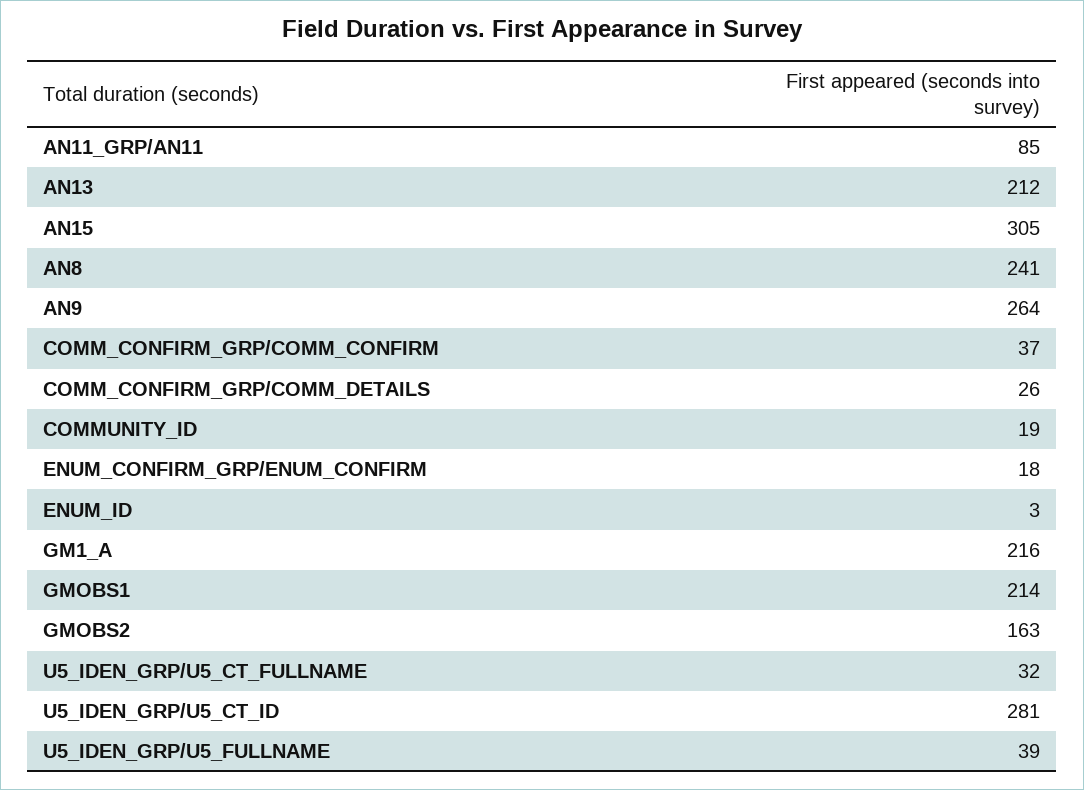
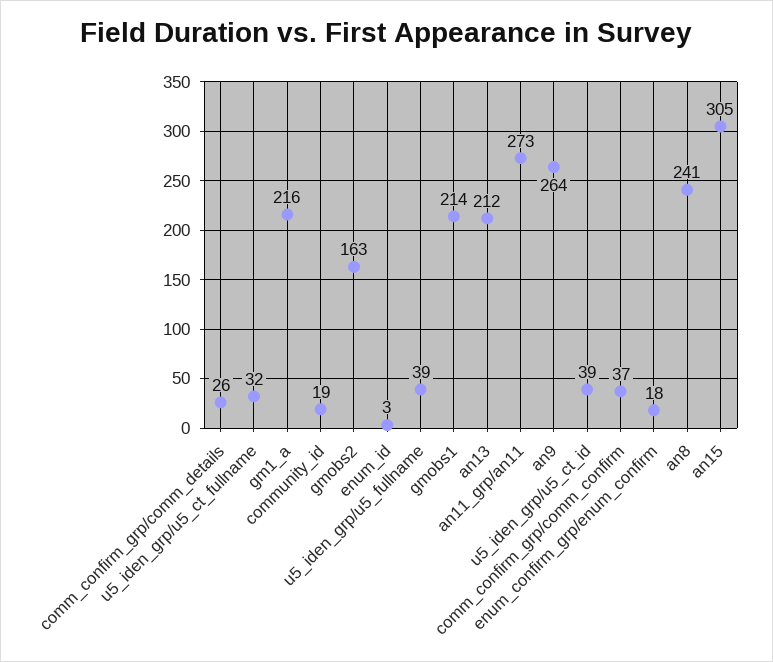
  {
-   "AN11_GRP/AN11": 85,
+   "AN11_GRP/AN11": 273,
    "AN13": 212,
    "AN15": 305,
    "AN8": 241,
    "AN9": 264,
    "COMM_CONFIRM_GRP/COMM_CONFIRM": 37,
    "COMM_CONFIRM_GRP/COMM_DETAILS": 26,
    "COMMUNITY_ID": 19,
    "ENUM_CONFIRM_GRP/ENUM_CONFIRM": 18,
    "ENUM_ID": 3,
    "GM1_A": 216,
    "GMOBS1": 214,
    "GMOBS2": 163,
    "U5_IDEN_GRP/U5_CT_FULLNAME": 32,
-   "U5_IDEN_GRP/U5_CT_ID": 281,
+   "U5_IDEN_GRP/U5_CT_ID": 39,
    "U5_IDEN_GRP/U5_FULLNAME": 39
  }

